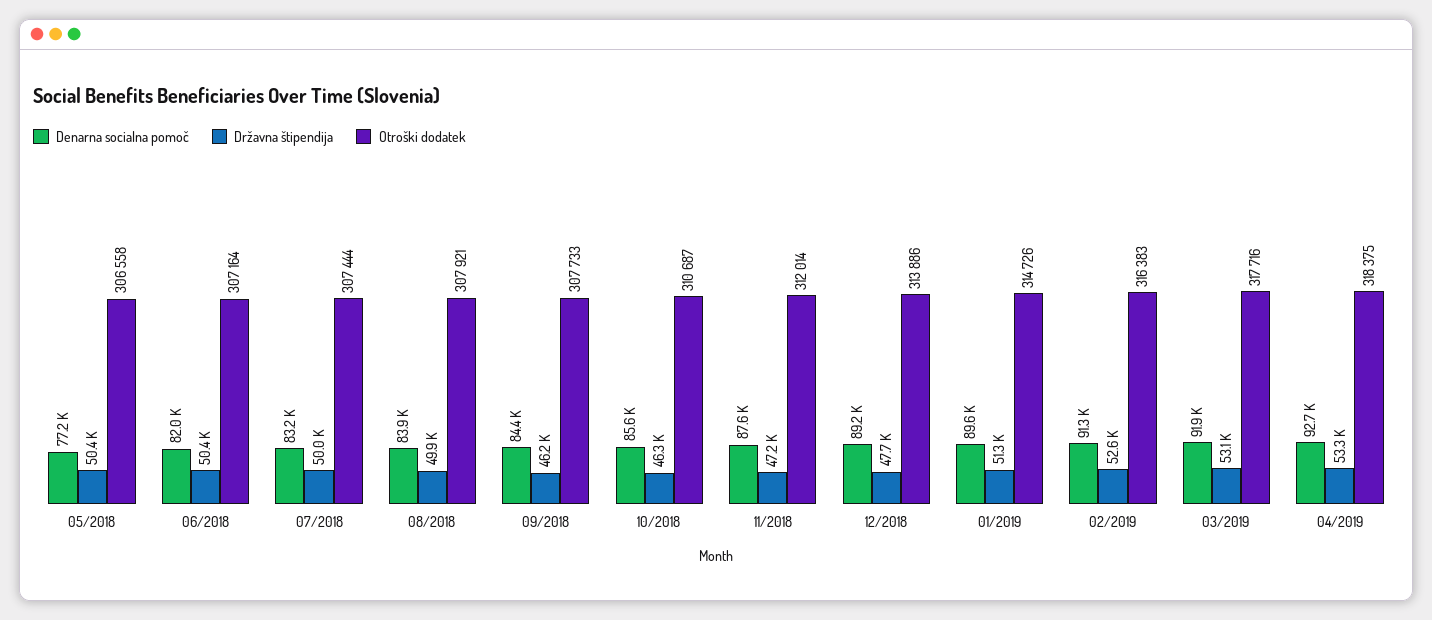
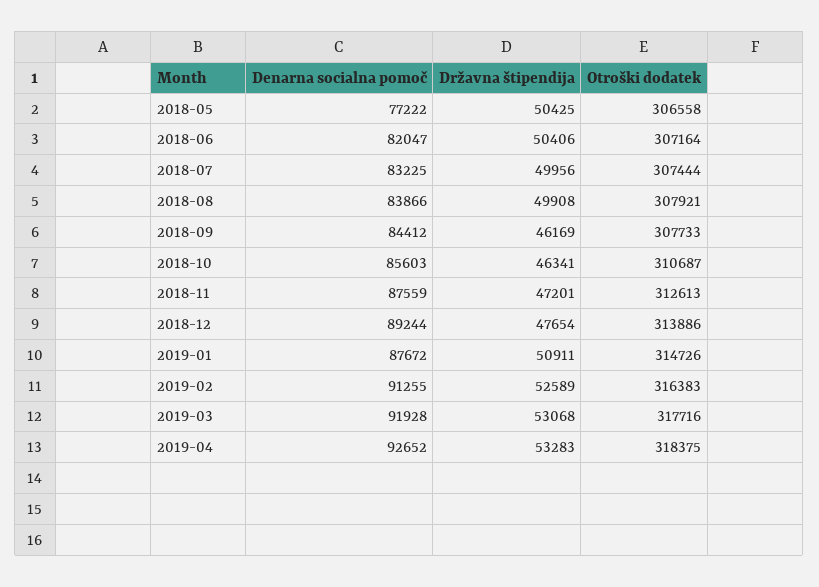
  {
    "Denarna socialna pomoč": {
      "05/2018": 77222,
      "06/2018": 82047,
      "07/2018": 83225,
      "08/2018": 83866,
      "09/2018": 84412,
      "10/2018": 85603,
      "11/2018": 87559,
      "12/2018": 89244,
-     "01/2019": 89600,
+     "01/2019": 87672,
      "02/2019": 91255,
      "03/2019": 91928,
      "04/2019": 92652
    },
    "Državna štipendija": {
      "05/2018": 50425,
      "06/2018": 50406,
      "07/2018": 49956,
      "08/2018": 49908,
      "09/2018": 46169,
      "10/2018": 46341,
      "11/2018": 47201,
      "12/2018": 47654,
-     "01/2019": 51300,
+     "01/2019": 50911,
      "02/2019": 52589,
      "03/2019": 53068,
      "04/2019": 53283
    },
    "Otroški dodatek": {
      "05/2018": 306558,
      "06/2018": 307164,
      "07/2018": 307444,
      "08/2018": 307921,
      "09/2018": 307733,
      "10/2018": 310687,
-     "11/2018": 312014,
+     "11/2018": 312613,
      "12/2018": 313886,
      "01/2019": 314726,
      "02/2019": 316383,
      "03/2019": 317716,
      "04/2019": 318375
    }
  }

